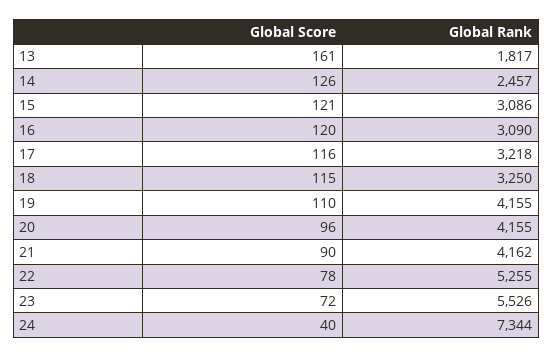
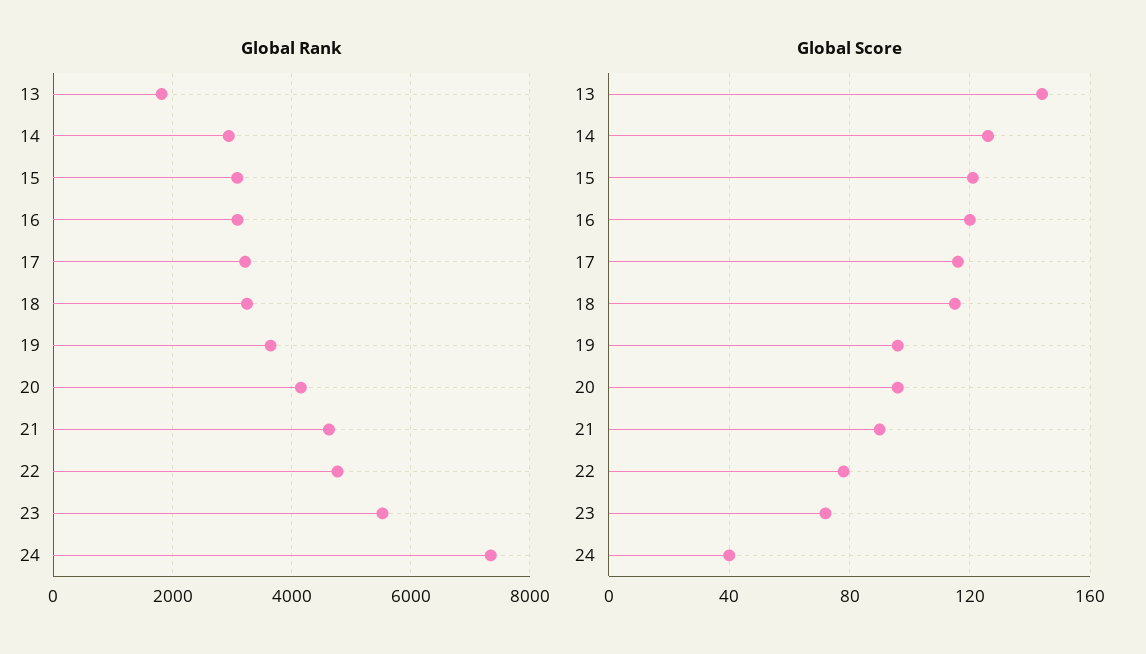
  {
    "Global Score": {
-     "13": 161,
+     "13": 145,
      "14": 126,
      "15": 121,
      "16": 120,
      "17": 116,
      "18": 115,
-     "19": 110,
+     "19": 95,
      "20": 96,
      "21": 90,
      "22": 78,
      "23": 72,
      "24": 40
    },
    "Global Rank": {
      "13": 1817,
-     "14": 2457,
+     "14": 3000,
      "15": 3086,
      "16": 3090,
      "17": 3218,
      "18": 3250,
-     "19": 4155,
+     "19": 3600,
      "20": 4155,
-     "21": 4162,
+     "21": 4600,
-     "22": 5255,
+     "22": 4800,
      "23": 5526,
      "24": 7344
    }
  }

